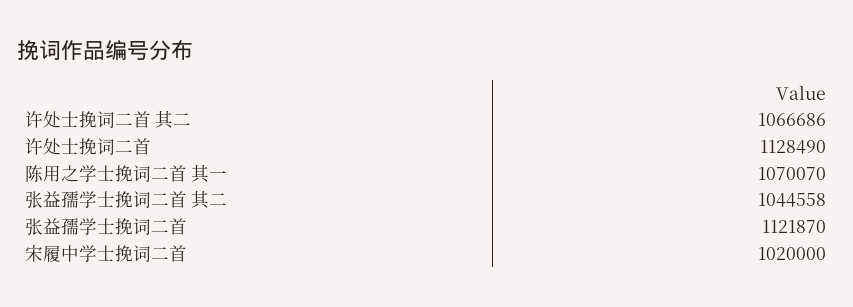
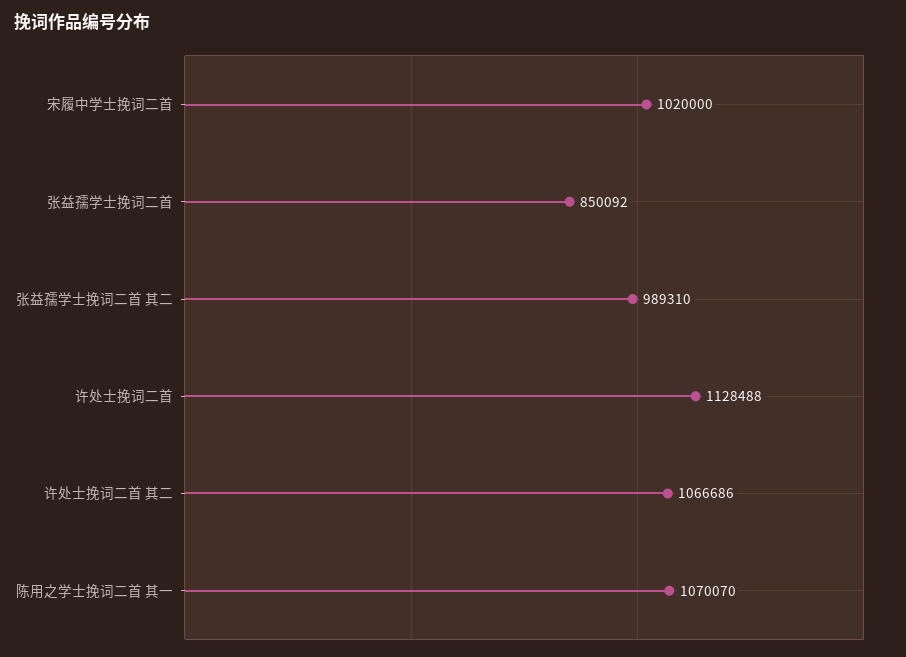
  {
    "许处士挽词二首 其二": 1066686,
-   "许处士挽词二首": 1128490,
+   "许处士挽词二首": 1128488,
    "陈用之学士挽词二首 其一": 1070070,
-   "张益孺学士挽词二首 其二": 1044558,
+   "张益孺学士挽词二首 其二": 989310,
-   "张益孺学士挽词二首": 1121870,
+   "张益孺学士挽词二首": 850092,
    "宋履中学士挽词二首": 1020000
  }

